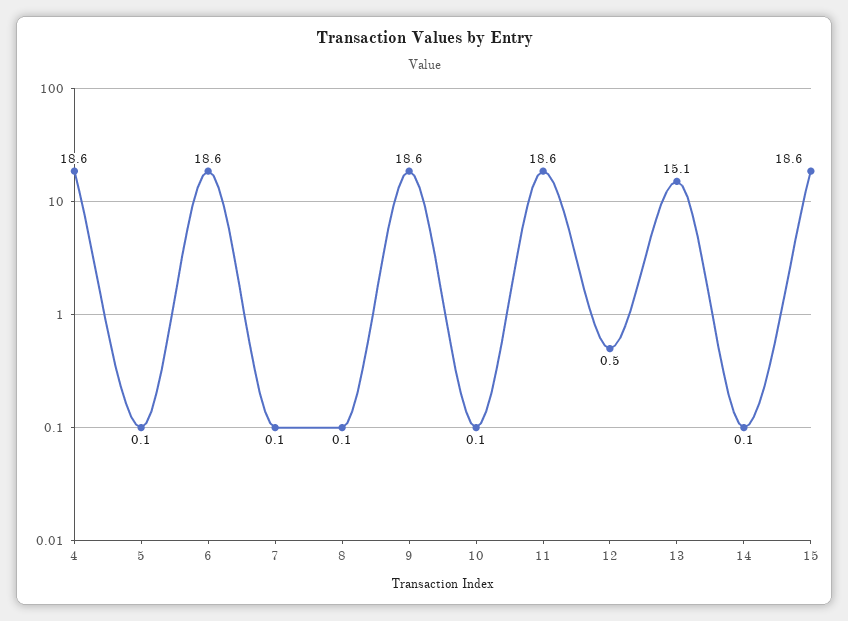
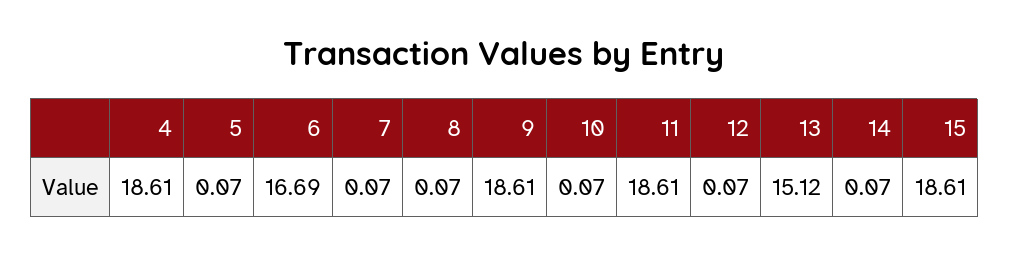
  {
    "4": 18.61,
    "5": 0.07,
-   "6": 18.6,
+   "6": 16.69,
    "7": 0.07,
    "8": 0.07,
    "9": 18.61,
    "10": 0.07,
    "11": 18.61,
-   "12": 0.5,
+   "12": 0.07,
    "13": 15.12,
    "14": 0.07,
    "15": 18.61
  }

